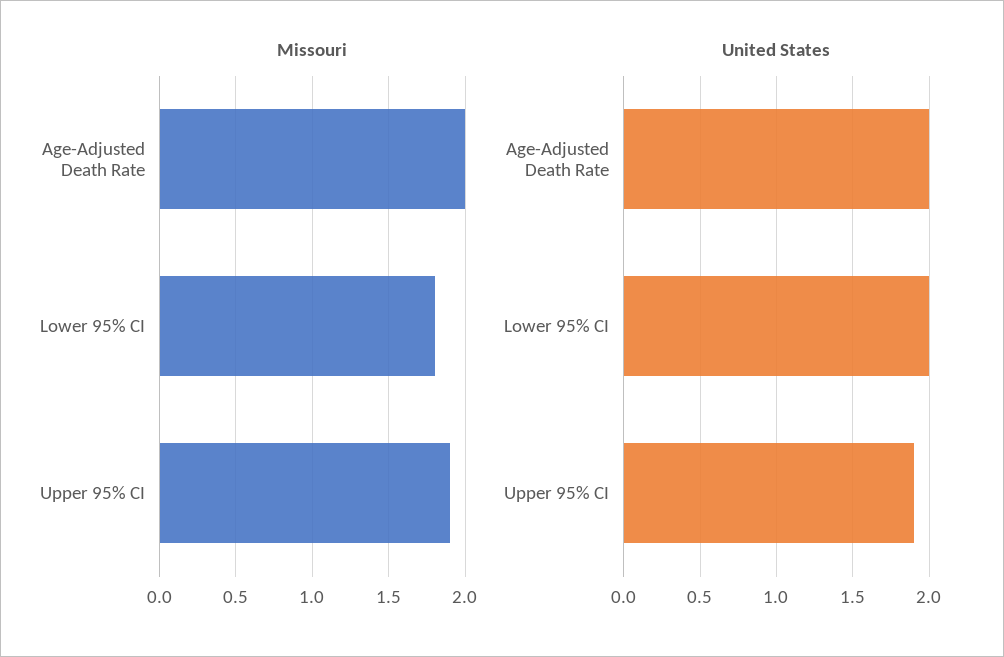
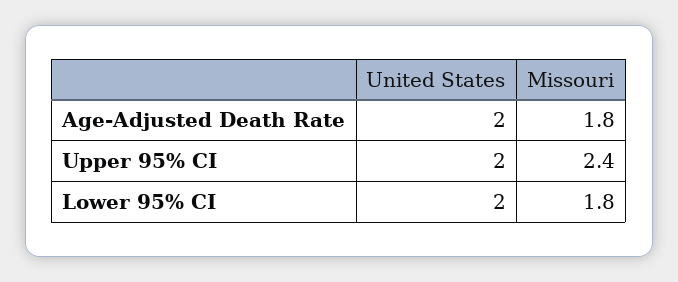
  {
    "Missouri": {
-     "Age-Adjusted Death Rate": 2,
+     "Age-Adjusted Death Rate": 1.8,
      "Lower 95% CI": 1.8,
-     "Upper 95% CI": 1.9
+     "Upper 95% CI": 2.4
    },
    "United States": {
      "Age-Adjusted Death Rate": 2,
      "Lower 95% CI": 2,
-     "Upper 95% CI": 1.9
+     "Upper 95% CI": 2
    }
  }

